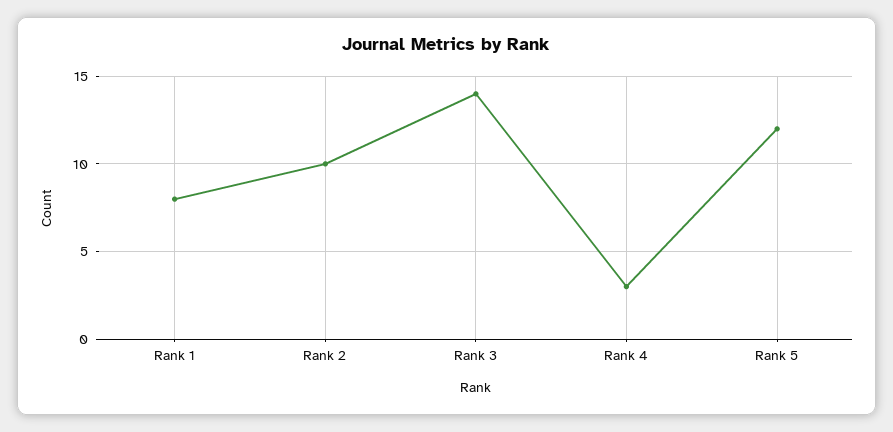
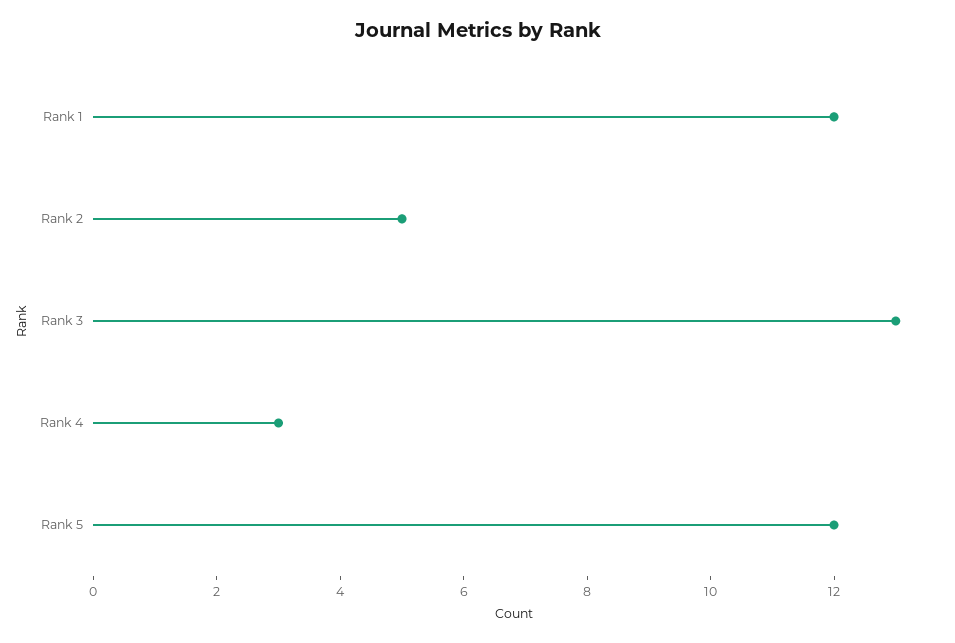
  {
-   "Rank 1": 8,
+   "Rank 1": 12,
-   "Rank 2": 10,
+   "Rank 2": 5,
-   "Rank 3": 14,
+   "Rank 3": 13,
    "Rank 4": 3,
    "Rank 5": 12
  }

